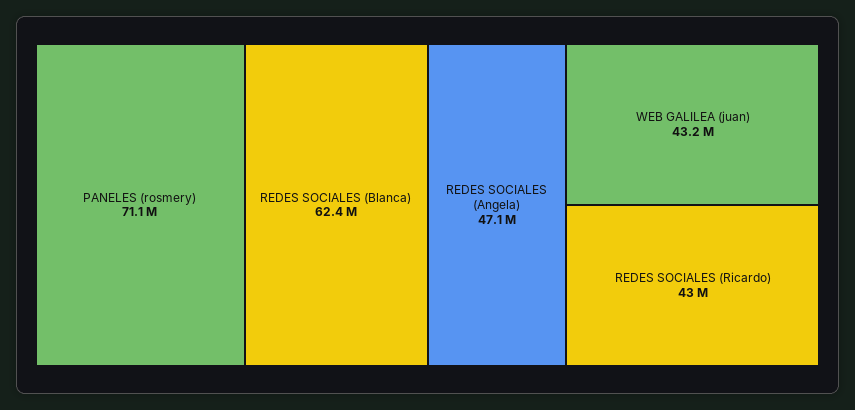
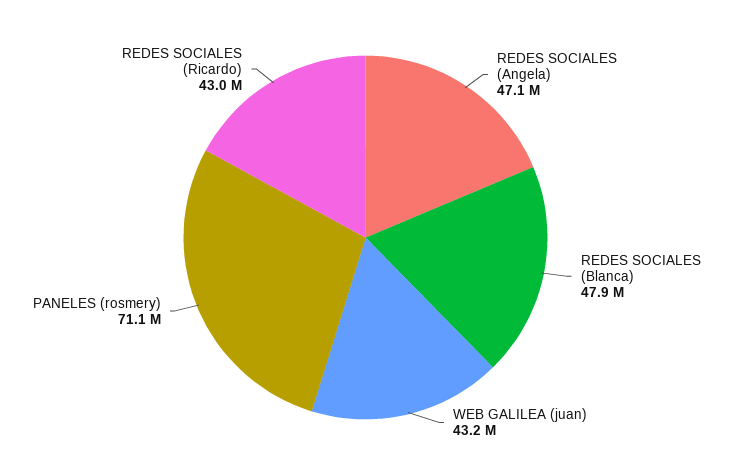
  {
    "PANELES (rosmery)": 71100000,
-   "REDES SOCIALES (Blanca)": 62400000,
+   "REDES SOCIALES (Blanca)": 47900000,
    "REDES SOCIALES (Angela)": 47100000,
    "WEB GALILEA (juan)": 43200000,
    "REDES SOCIALES (Ricardo)": 43000000
  }

